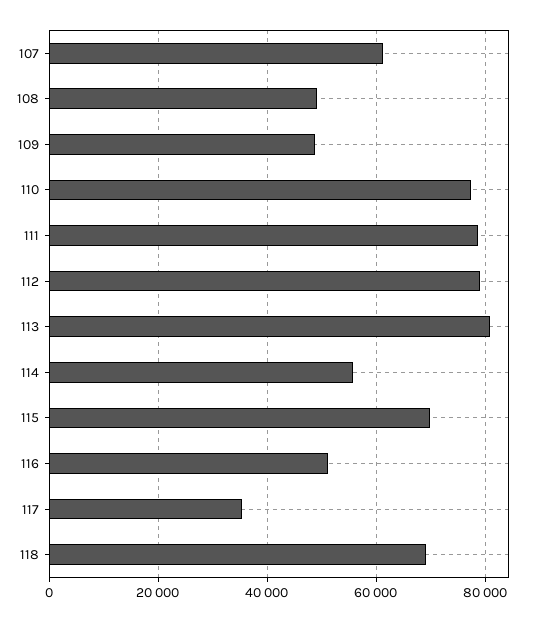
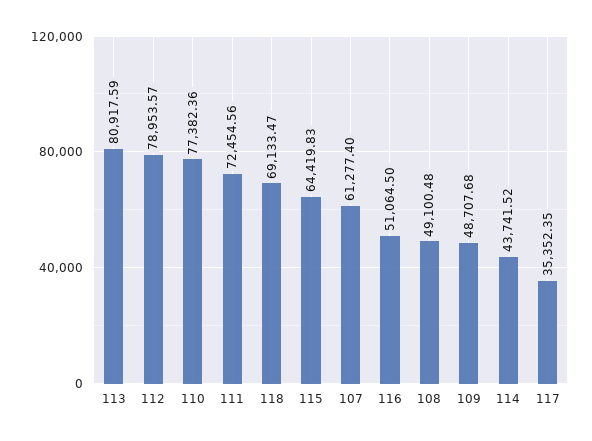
  {
    "107": 61277.4,
    "108": 49100.48,
    "109": 48707.68,
    "110": 77382.36,
-   "111": 78000,
+   "111": 72454.56,
    "112": 78953.57,
    "113": 80917.59,
-   "114": 56000,
+   "114": 43741.52,
-   "115": 70000,
+   "115": 64419.83,
    "116": 51064.5,
    "117": 35352.35,
    "118": 69133.47
  }

